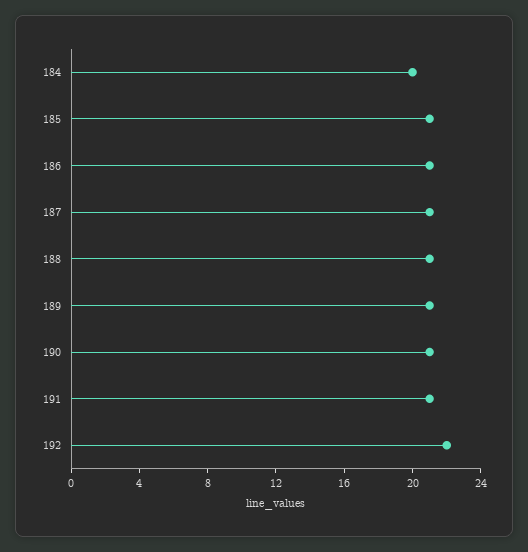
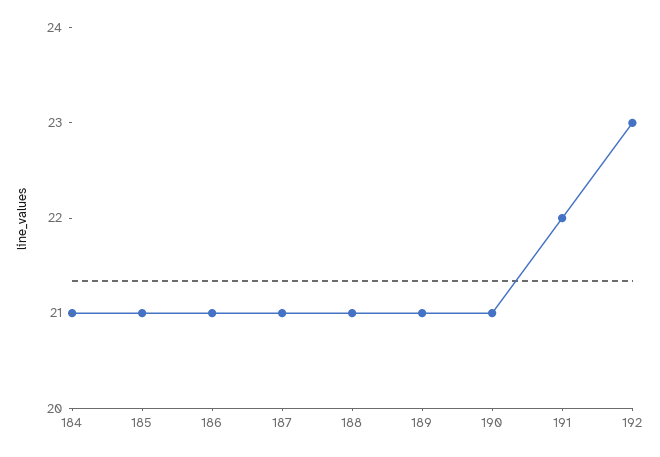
  {
-   "184": 20,
+   "184": 21,
    "185": 21,
    "186": 21,
    "187": 21,
    "188": 21,
    "189": 21,
    "190": 21,
-   "191": 21,
+   "191": 22,
-   "192": 22
+   "192": 23
  }

